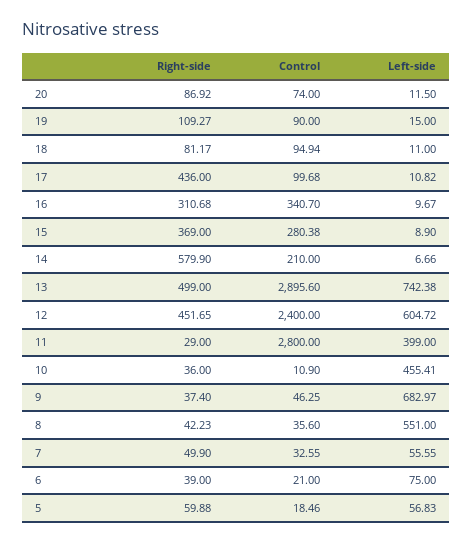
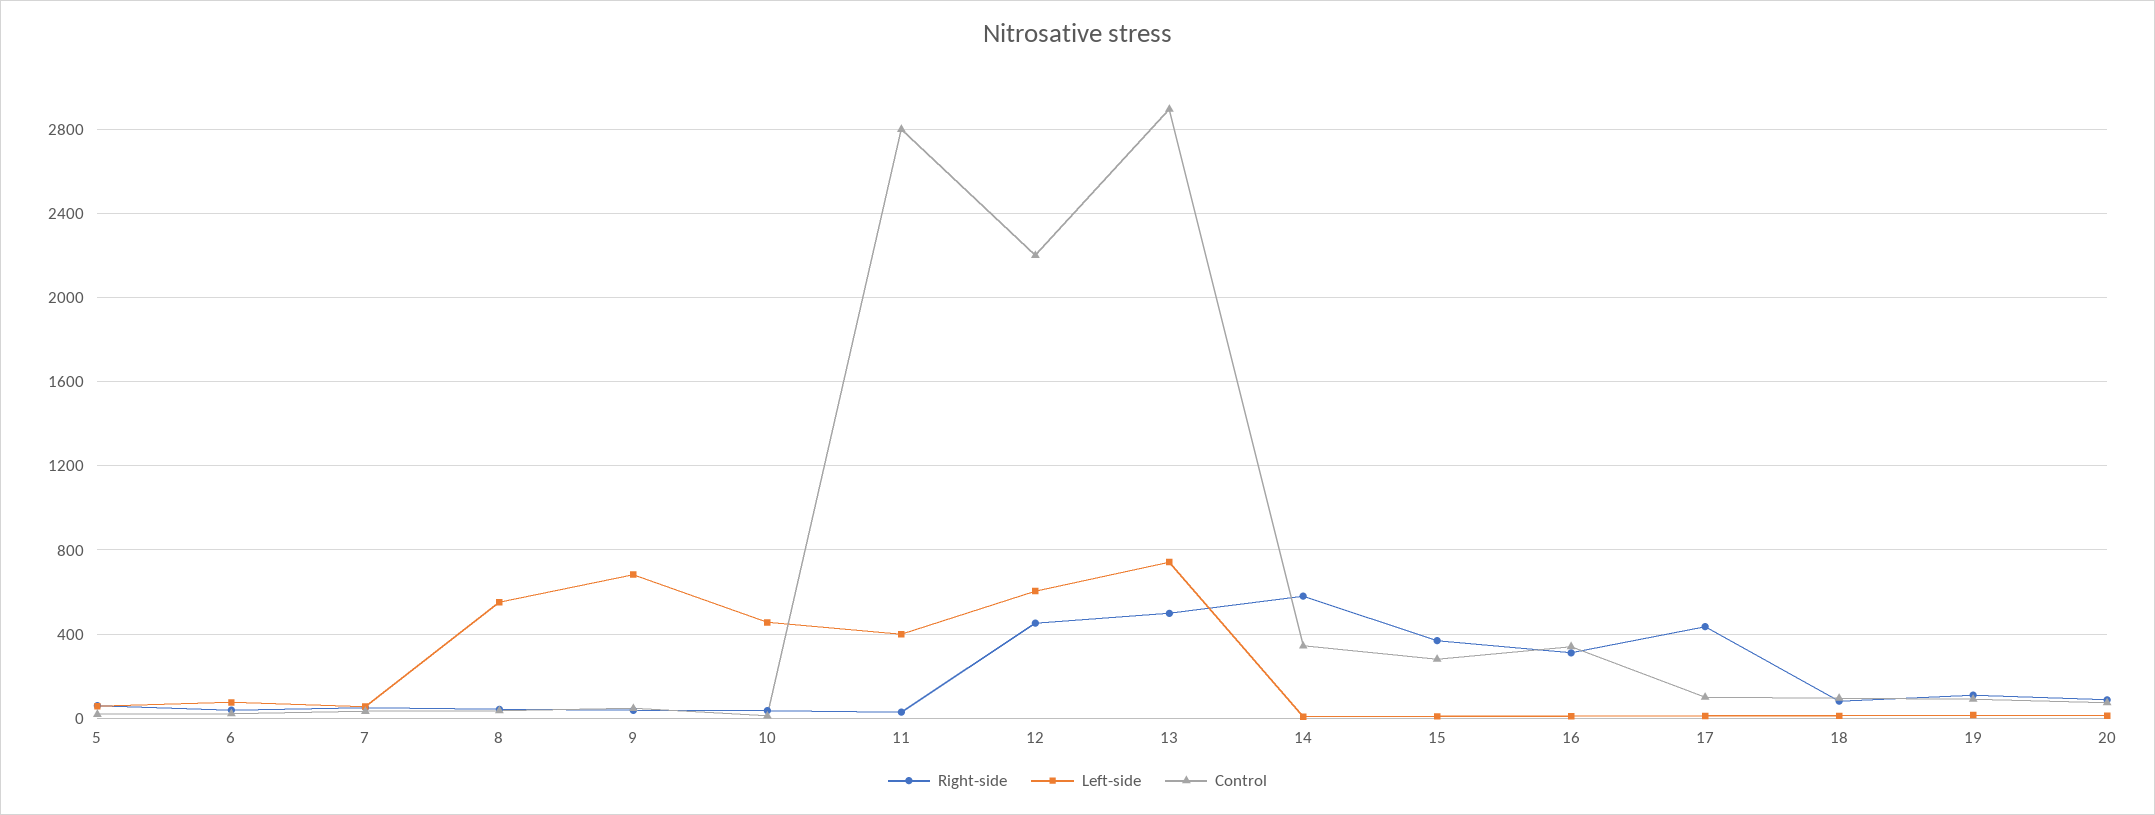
  {
    "Right-side": {
      "20": 86.92,
      "19": 109.27,
      "18": 81.17,
      "17": 436,
      "16": 310.68,
      "15": 369,
      "14": 579.9,
      "13": 499,
      "12": 451.65,
      "11": 29,
      "10": 36,
      "9": 37.4,
      "8": 42.23,
      "7": 49.9,
      "6": 39,
      "5": 59.88
    },
    "Control": {
      "20": 74,
      "19": 90,
      "18": 94.94,
      "17": 99.68,
      "16": 340.7,
      "15": 280.38,
-     "14": 210,
+     "14": 350,
      "13": 2895.6,
-     "12": 2400,
+     "12": 2200,
      "11": 2800,
      "10": 10.9,
      "9": 46.25,
      "8": 35.6,
      "7": 32.55,
      "6": 21,
      "5": 18.46
    },
    "Left-side": {
      "20": 11.5,
      "19": 15,
      "18": 11,
      "17": 10.82,
      "16": 9.67,
      "15": 8.9,
      "14": 6.66,
      "13": 742.38,
      "12": 604.72,
      "11": 399,
      "10": 455.41,
      "9": 682.97,
      "8": 551,
      "7": 55.55,
      "6": 75,
      "5": 56.83
    }
  }

